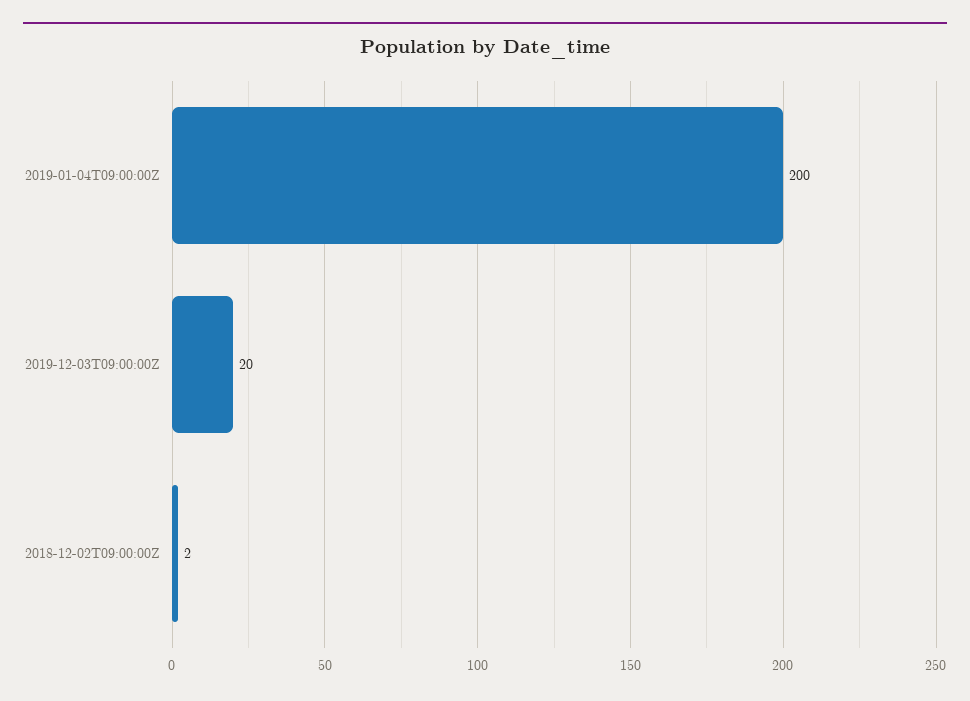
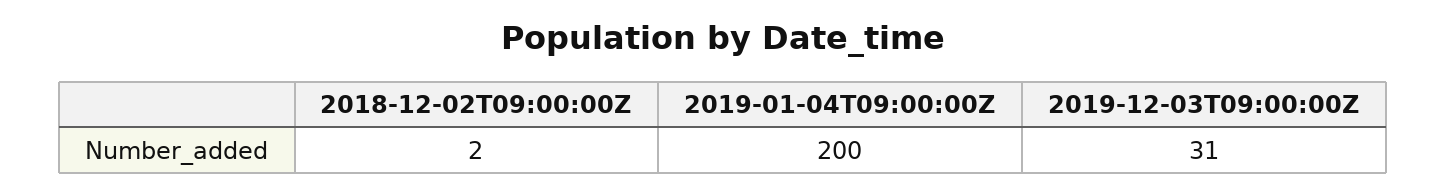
  {
    "2019-01-04T09:00:00Z": 200,
-   "2019-12-03T09:00:00Z": 20,
+   "2019-12-03T09:00:00Z": 31,
    "2018-12-02T09:00:00Z": 2
  }

